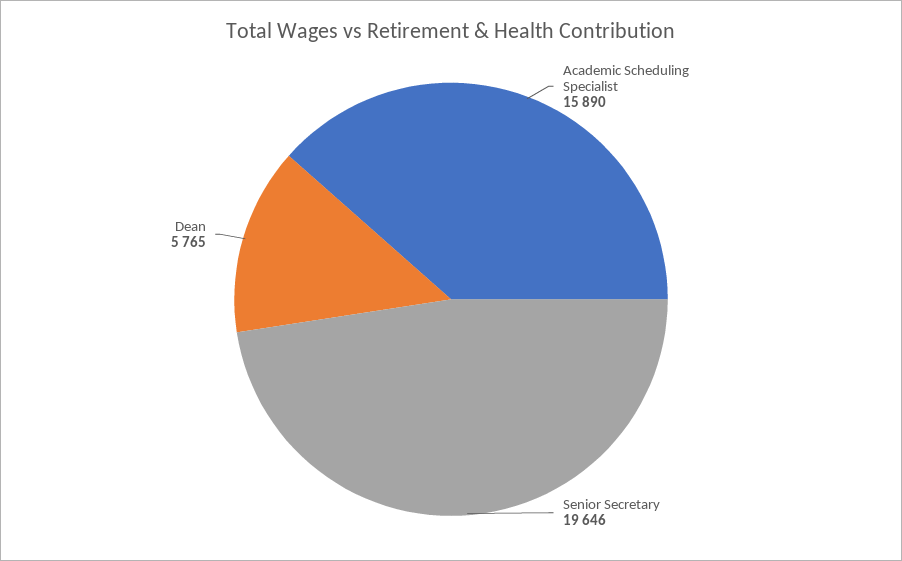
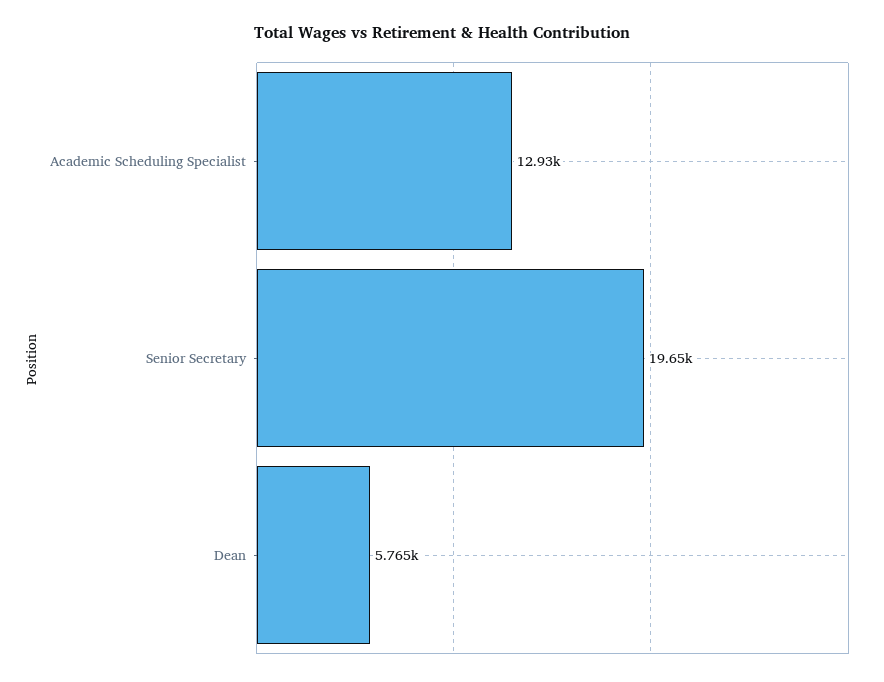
  {
-   "Academic Scheduling Specialist": 15890,
+   "Academic Scheduling Specialist": 12930,
    "Senior Secretary": 19646,
    "Dean": 5765
  }

